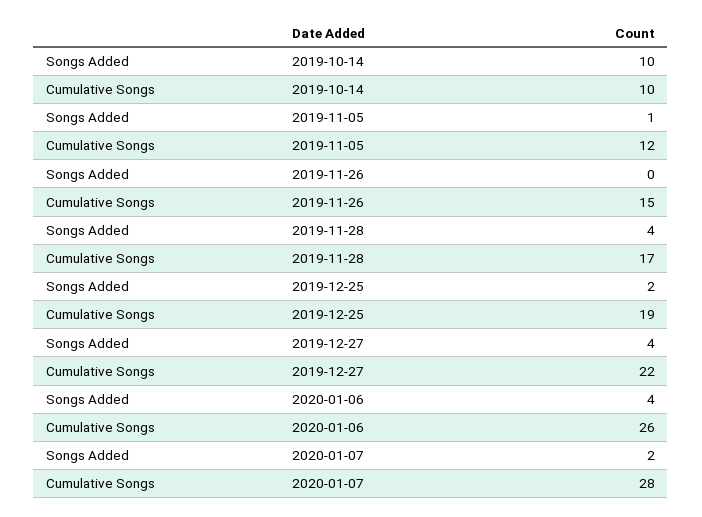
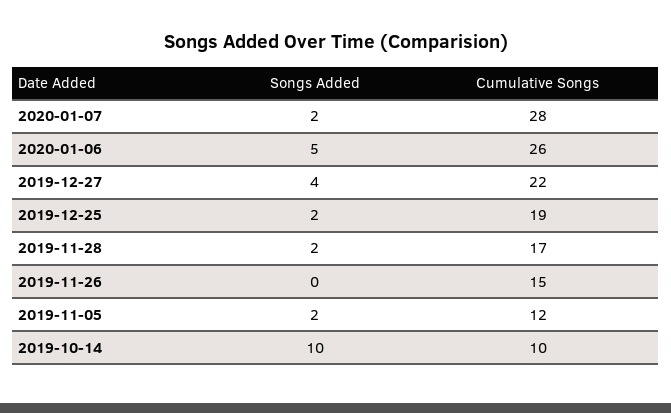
  {
    "Songs Added": {
      "2019-10-14": 10,
-     "2019-11-05": 1,
+     "2019-11-05": 2,
      "2019-11-26": 0,
-     "2019-11-28": 4,
+     "2019-11-28": 2,
      "2019-12-25": 2,
      "2019-12-27": 4,
-     "2020-01-06": 4,
+     "2020-01-06": 5,
      "2020-01-07": 2
    },
    "Cumulative Songs": {
      "2019-10-14": 10,
      "2019-11-05": 12,
      "2019-11-26": 15,
      "2019-11-28": 17,
      "2019-12-25": 19,
      "2019-12-27": 22,
      "2020-01-06": 26,
      "2020-01-07": 28
    }
  }

